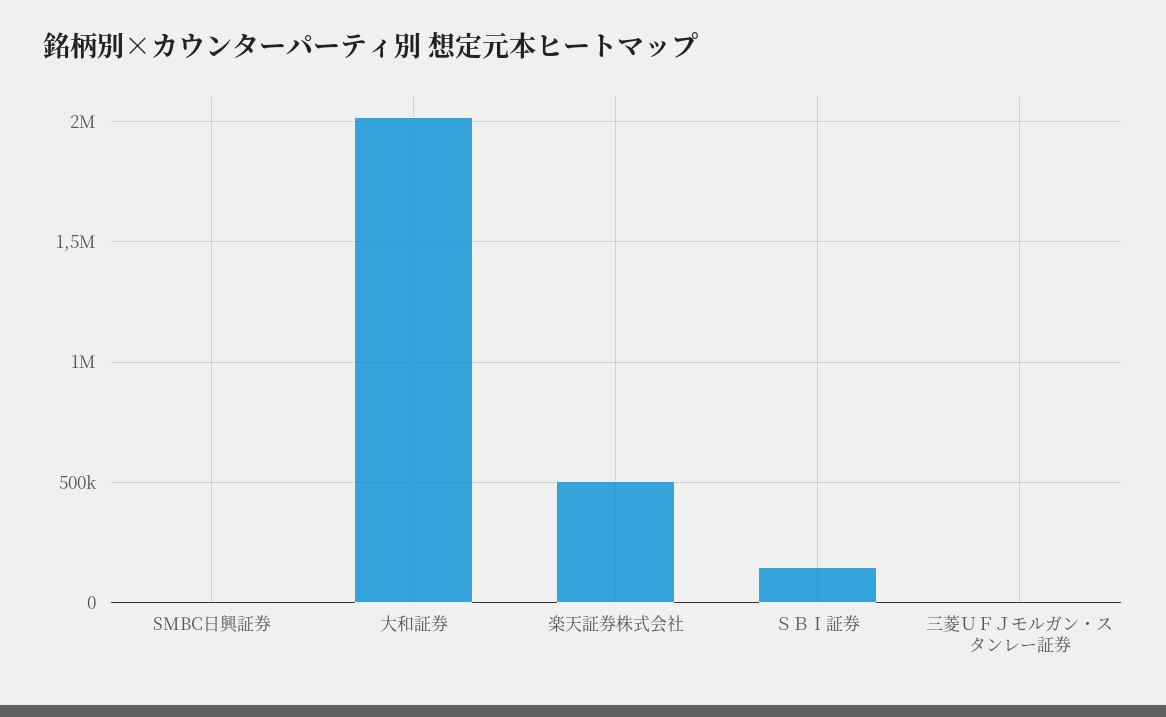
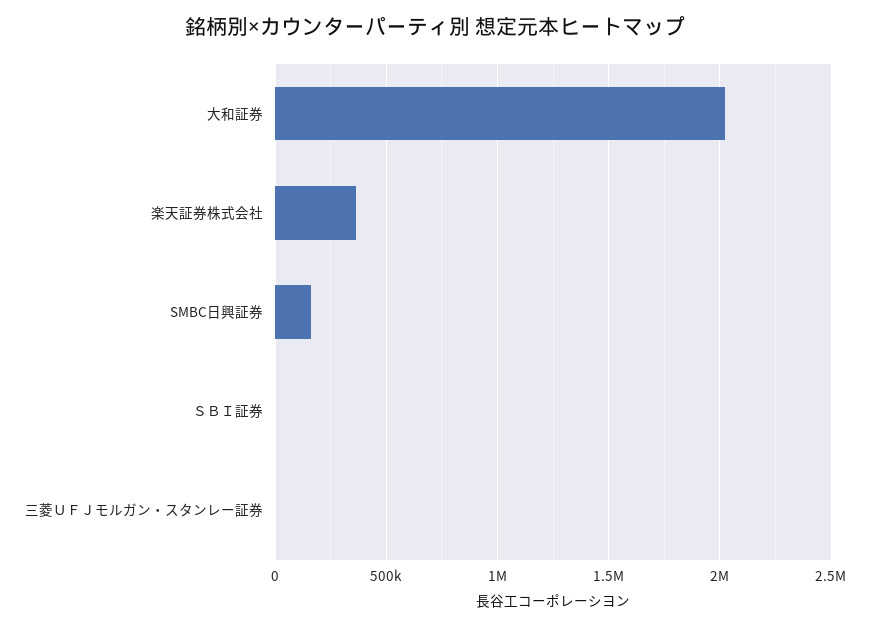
  {
-   "SMBC日興証券": 0,
+   "SMBC日興証券": 150000,
    "大和証券": 2000000,
-   "楽天証券株式会社": 500000,
+   "楽天証券株式会社": 350000,
-   "ＳＢＩ証券": 150000,
+   "ＳＢＩ証券": 0,
    "三菱ＵＦＪモルガン・スタンレー証券": 0
  }

